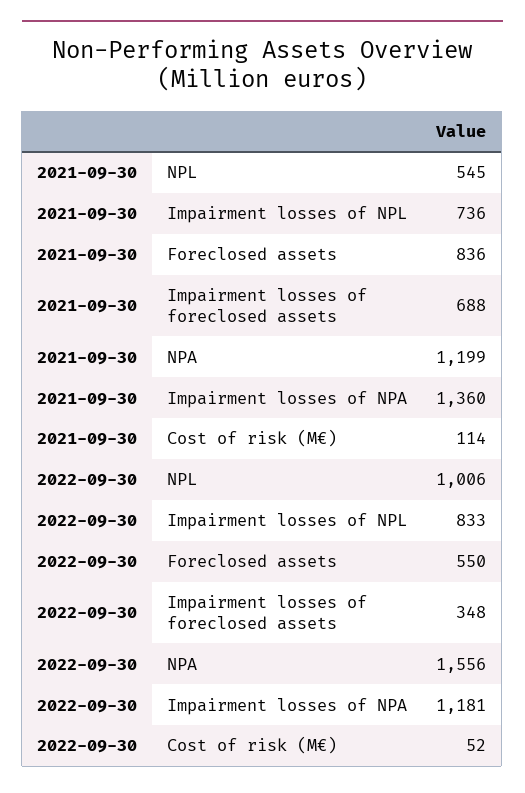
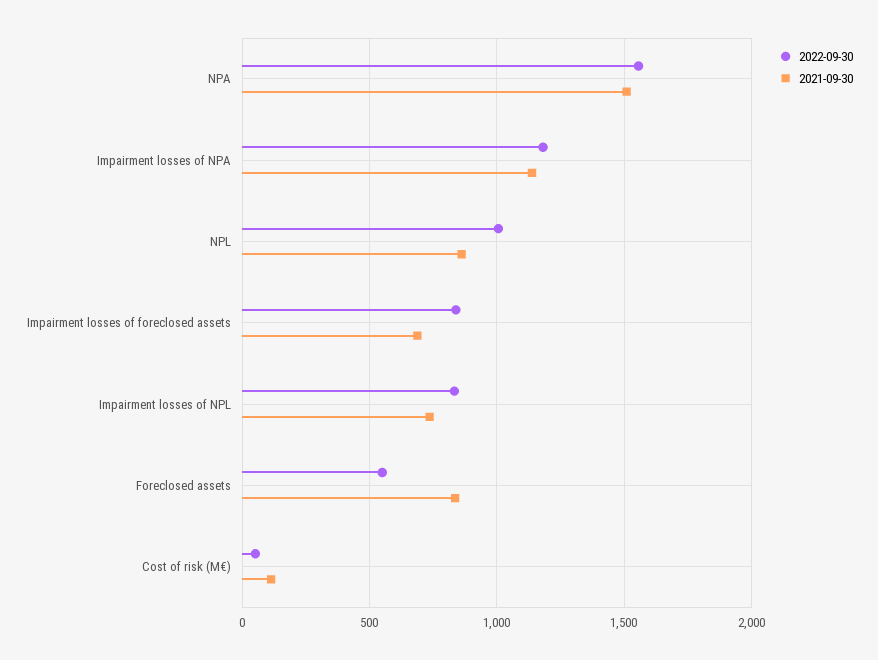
  {
    "2021-09-30": {
-     "NPL": 545,
+     "NPL": 850,
      "Impairment losses of NPL": 736,
      "Foreclosed assets": 836,
      "Impairment losses of foreclosed assets": 688,
-     "NPA": 1199,
+     "NPA": 1500,
-     "Impairment losses of NPA": 1360,
+     "Impairment losses of NPA": 1150,
      "Cost of risk (M€)": 114
    },
    "2022-09-30": {
      "NPL": 1006,
      "Impairment losses of NPL": 833,
      "Foreclosed assets": 550,
-     "Impairment losses of foreclosed assets": 348,
+     "Impairment losses of foreclosed assets": 850,
      "NPA": 1556,
      "Impairment losses of NPA": 1181,
      "Cost of risk (M€)": 52
    }
  }

